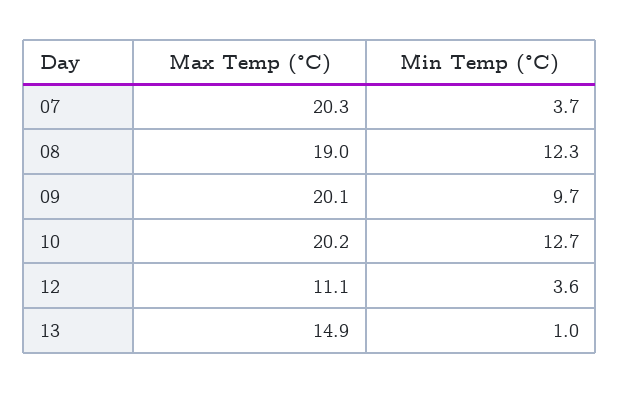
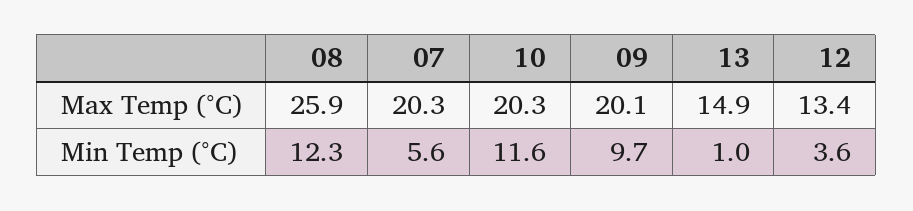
  {
    "Max Temp (°C)": {
      "07": 20.3,
-     "08": 19,
+     "08": 25.9,
      "09": 20.1,
-     "10": 20.2,
+     "10": 20.3,
-     "12": 11.1,
+     "12": 13.4,
      "13": 14.9
    },
    "Min Temp (°C)": {
-     "07": 3.7,
+     "07": 5.6,
      "08": 12.3,
      "09": 9.7,
-     "10": 12.7,
+     "10": 11.6,
      "12": 3.6,
      "13": 1
    }
  }

